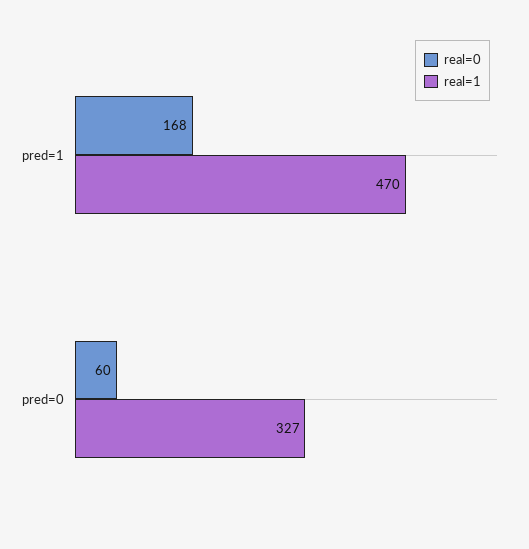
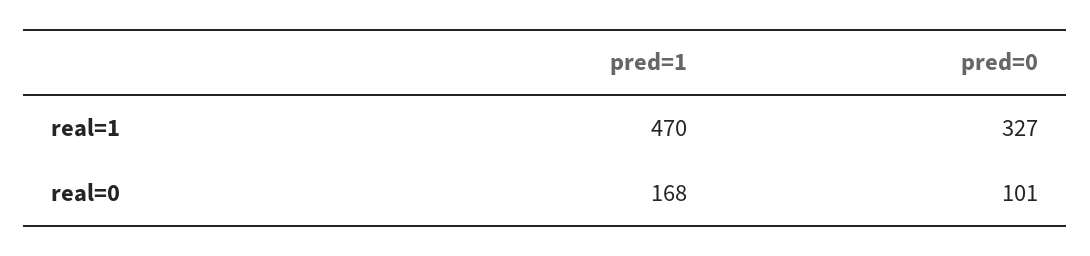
  {
    "real=0": {
      "pred=1": 168,
-     "pred=0": 60
+     "pred=0": 101
    },
    "real=1": {
      "pred=1": 470,
      "pred=0": 327
    }
  }

